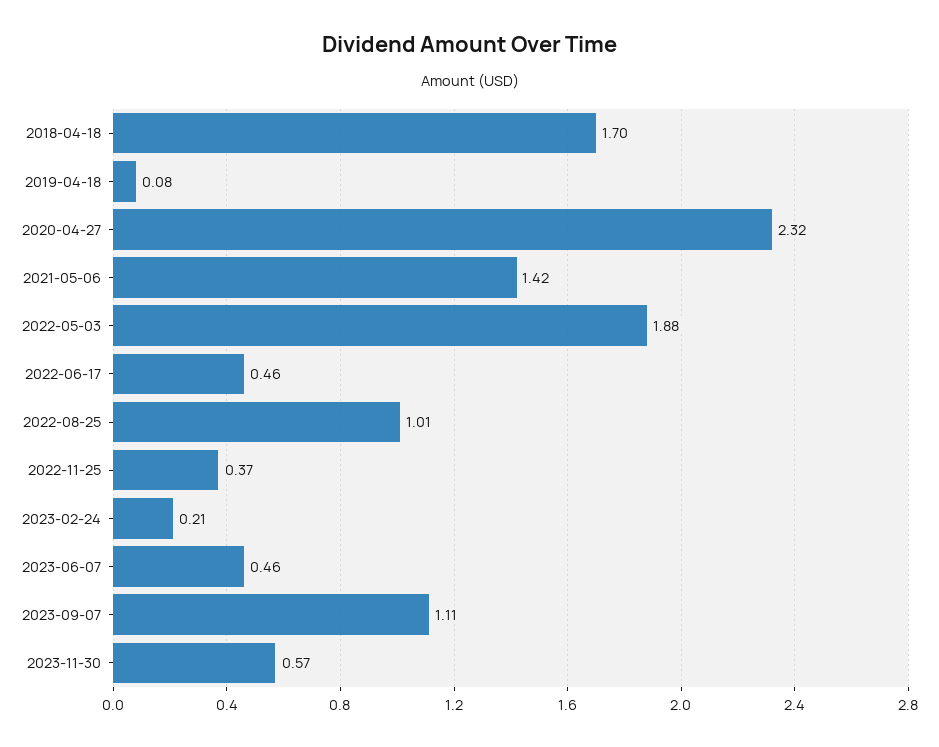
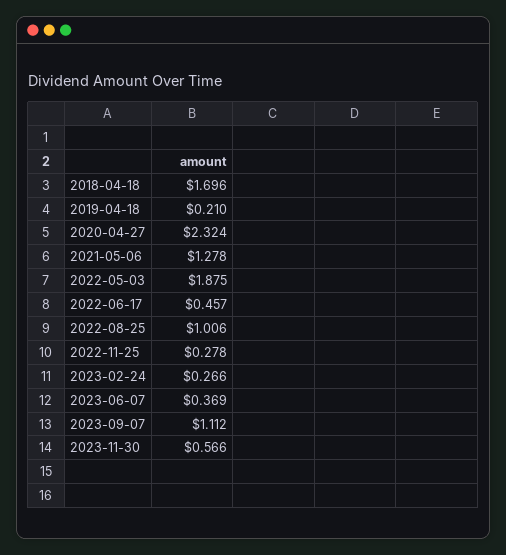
  {
    "2018-04-18": 1.696,
-   "2019-04-18": 0.08,
+   "2019-04-18": 0.21,
    "2020-04-27": 2.324,
-   "2021-05-06": 1.42,
+   "2021-05-06": 1.278,
    "2022-05-03": 1.875,
    "2022-06-17": 0.457,
    "2022-08-25": 1.006,
-   "2022-11-25": 0.37,
+   "2022-11-25": 0.278,
-   "2023-02-24": 0.21,
+   "2023-02-24": 0.266,
-   "2023-06-07": 0.46,
+   "2023-06-07": 0.369,
    "2023-09-07": 1.112,
    "2023-11-30": 0.566
  }

